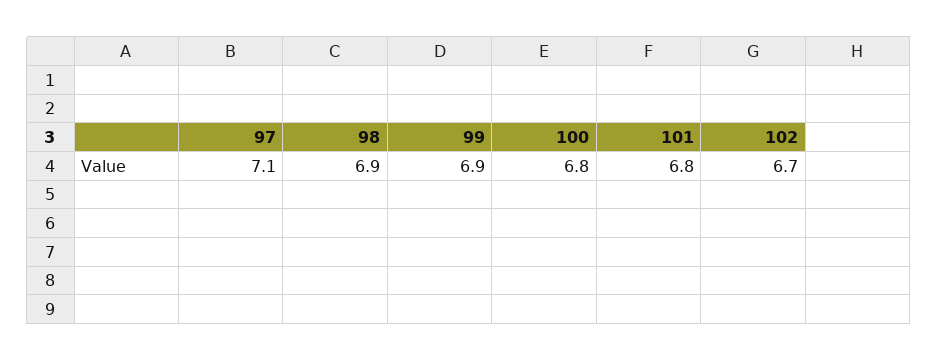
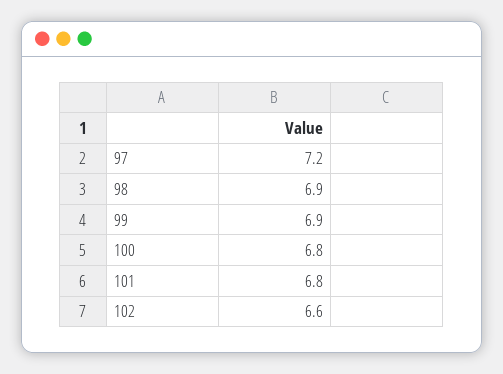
  {
-   "97": 7.1,
+   "97": 7.2,
    "98": 6.9,
    "99": 6.9,
    "100": 6.8,
    "101": 6.8,
-   "102": 6.7
+   "102": 6.6
  }

